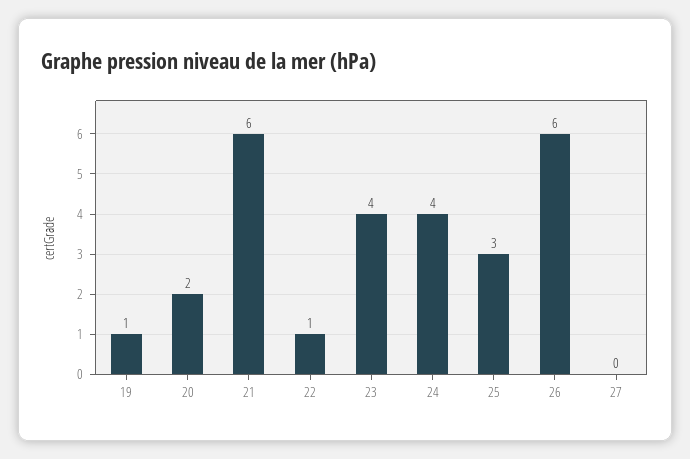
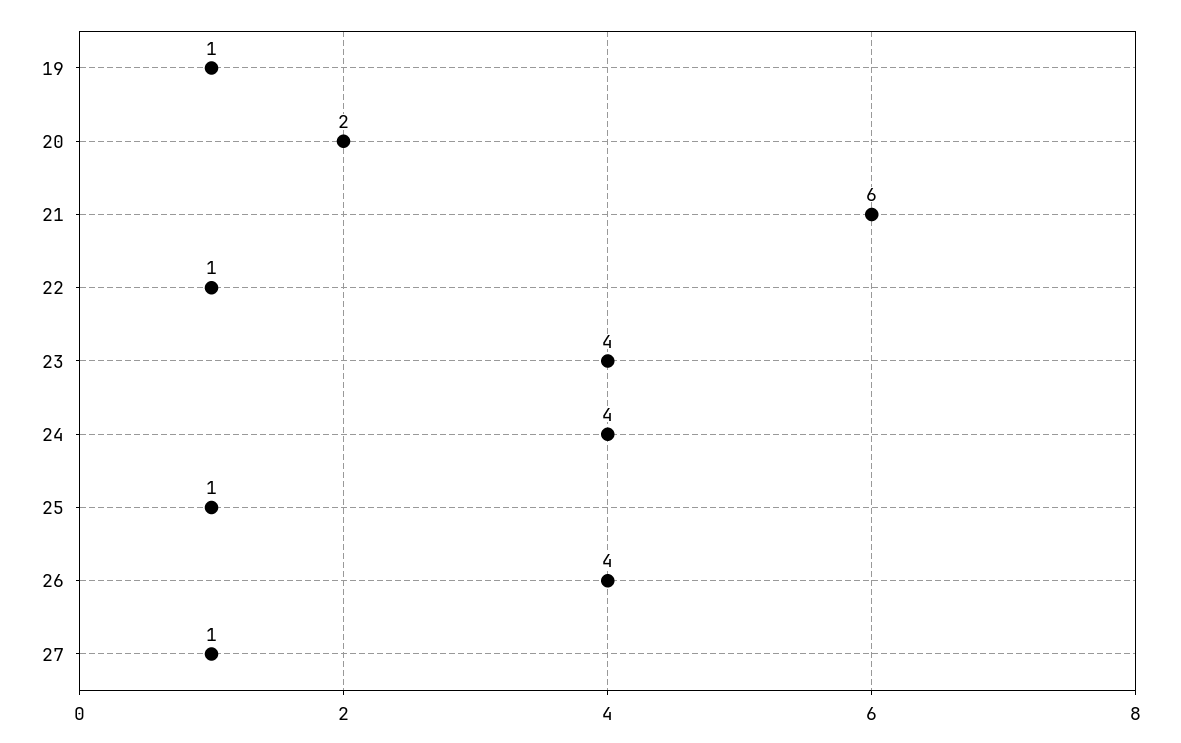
  {
    "19": 1,
    "20": 2,
    "21": 6,
    "22": 1,
    "23": 4,
    "24": 4,
-   "25": 3,
+   "25": 1,
-   "26": 6,
+   "26": 4,
-   "27": 0
+   "27": 1
  }

